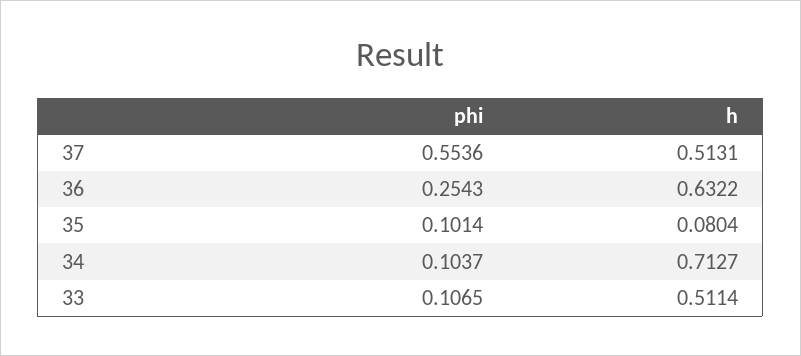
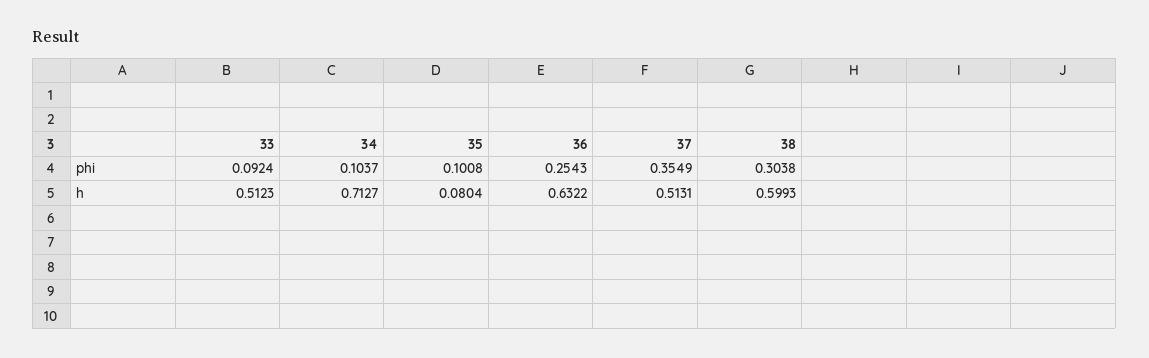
  {
    "phi": {
-     "37": 0.5536,
+     "37": 0.3549,
      "36": 0.2543,
-     "35": 0.1014,
+     "35": 0.1008,
      "34": 0.1037,
-     "33": 0.1065
+     "33": 0.0924,
+     "38": 0.3038
    },
    "h": {
      "37": 0.5131,
      "36": 0.6322,
      "35": 0.0804,
      "34": 0.7127,
-     "33": 0.5114
+     "33": 0.5123,
+     "38": 0.5993
    }
  }

